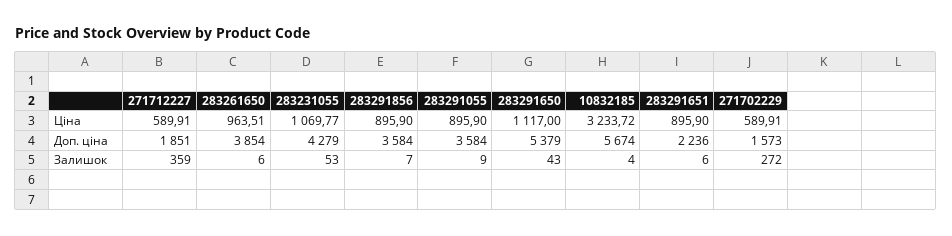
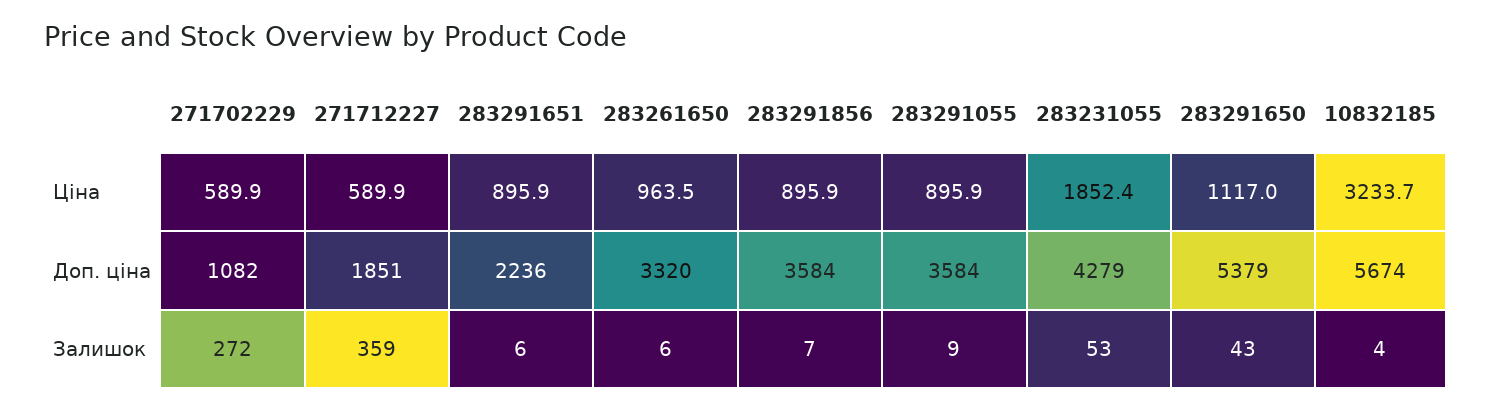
  {
    "271712227": {
      "Ціна": 589.91,
      "Доп. ціна": 1851,
      "Залишок": 359
    },
    "283261650": {
      "Ціна": 963.51,
-     "Доп. ціна": 3854,
+     "Доп. ціна": 3320,
      "Залишок": 6
    },
    "283231055": {
-     "Ціна": 1069.77,
+     "Ціна": 1852.4,
      "Доп. ціна": 4279,
      "Залишок": 53
    },
    "283291856": {
      "Ціна": 895.9,
      "Доп. ціна": 3584,
      "Залишок": 7
    },
    "283291055": {
      "Ціна": 895.9,
      "Доп. ціна": 3584,
      "Залишок": 9
    },
    "283291650": {
      "Ціна": 1117,
      "Доп. ціна": 5379,
      "Залишок": 43
    },
    "10832185": {
      "Ціна": 3233.72,
      "Доп. ціна": 5674,
      "Залишок": 4
    },
    "283291651": {
      "Ціна": 895.9,
      "Доп. ціна": 2236,
      "Залишок": 6
    },
    "271702229": {
      "Ціна": 589.91,
-     "Доп. ціна": 1573,
+     "Доп. ціна": 1082,
      "Залишок": 272
    }
  }

